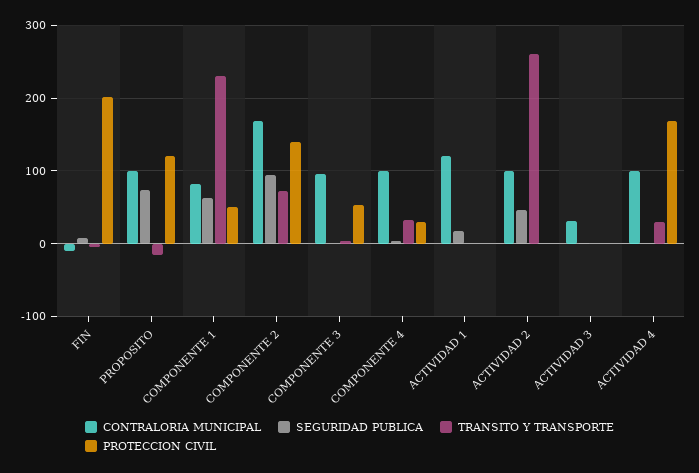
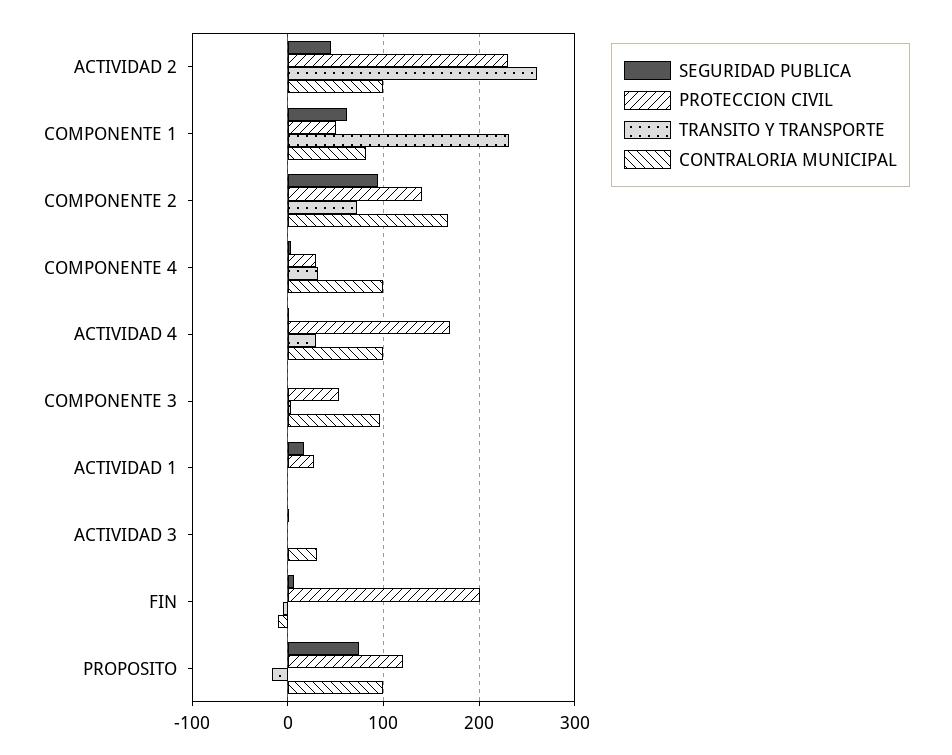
  {
    "CONTRALORIA MUNICIPAL": {
      "FIN": -10,
      "PROPOSITO": 100,
      "COMPONENTE 1": 80,
      "COMPONENTE 2": 170,
      "COMPONENTE 3": 100,
      "COMPONENTE 4": 100,
-     "ACTIVIDAD 1": 120,
+     "ACTIVIDAD 1": 0,
      "ACTIVIDAD 2": 100,
      "ACTIVIDAD 3": 30,
      "ACTIVIDAD 4": 100
    },
    "SEGURIDAD PUBLICA": {
      "FIN": 10,
      "PROPOSITO": 70,
      "COMPONENTE 1": 60,
      "COMPONENTE 2": 90,
      "COMPONENTE 3": 0,
      "COMPONENTE 4": 0,
      "ACTIVIDAD 1": 20,
      "ACTIVIDAD 2": 50,
      "ACTIVIDAD 3": 0,
      "ACTIVIDAD 4": 0
    },
    "TRANSITO Y TRANSPORTE": {
      "FIN": -10,
      "PROPOSITO": -20,
      "COMPONENTE 1": 230,
      "COMPONENTE 2": 70,
      "COMPONENTE 3": 0,
      "COMPONENTE 4": 30,
      "ACTIVIDAD 1": 0,
      "ACTIVIDAD 2": 260,
      "ACTIVIDAD 3": 0,
      "ACTIVIDAD 4": 30
    },
    "PROTECCION CIVIL": {
      "FIN": 200,
      "PROPOSITO": 120,
      "COMPONENTE 1": 50,
      "COMPONENTE 2": 140,
      "COMPONENTE 3": 50,
      "COMPONENTE 4": 30,
-     "ACTIVIDAD 1": 0,
+     "ACTIVIDAD 1": 30,
-     "ACTIVIDAD 2": 0,
+     "ACTIVIDAD 2": 230,
      "ACTIVIDAD 3": 0,
      "ACTIVIDAD 4": 170
    }
  }

